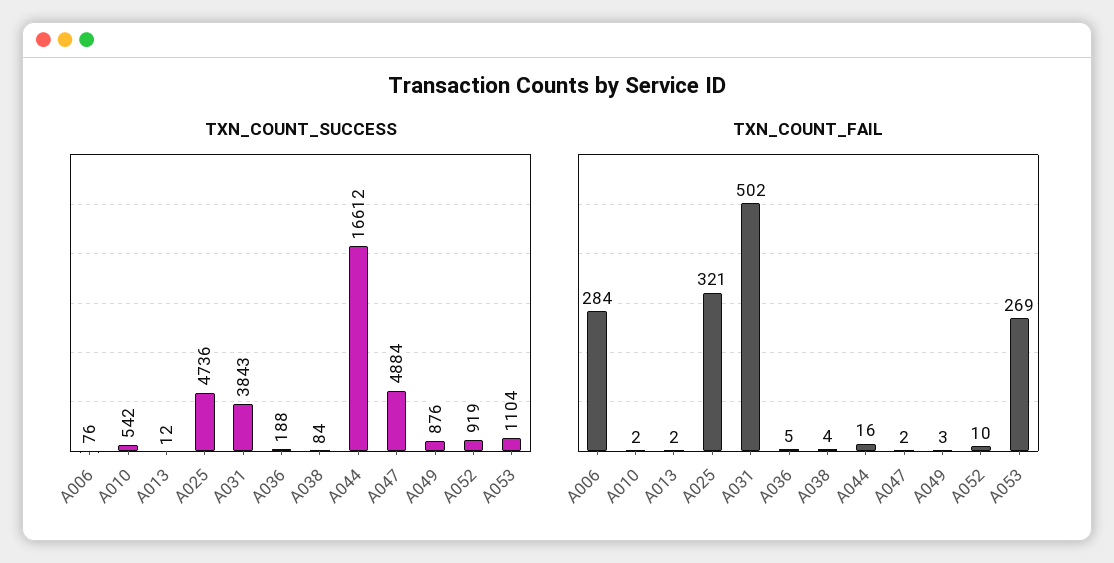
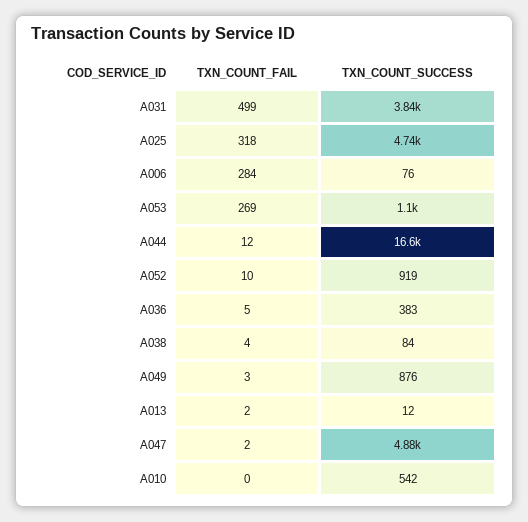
  {
    "TXN_COUNT_SUCCESS": {
      "A006": 76,
      "A010": 542,
      "A013": 12,
      "A025": 4736,
      "A031": 3843,
-     "A036": 188,
+     "A036": 383,
      "A038": 84,
      "A044": 16612,
      "A047": 4884,
      "A049": 876,
      "A052": 919,
      "A053": 1104
    },
    "TXN_COUNT_FAIL": {
      "A006": 284,
-     "A010": 2,
+     "A010": 0,
      "A013": 2,
-     "A025": 321,
+     "A025": 318,
-     "A031": 502,
+     "A031": 499,
      "A036": 5,
      "A038": 4,
-     "A044": 16,
+     "A044": 12,
      "A047": 2,
      "A049": 3,
      "A052": 10,
      "A053": 269
    }
  }

